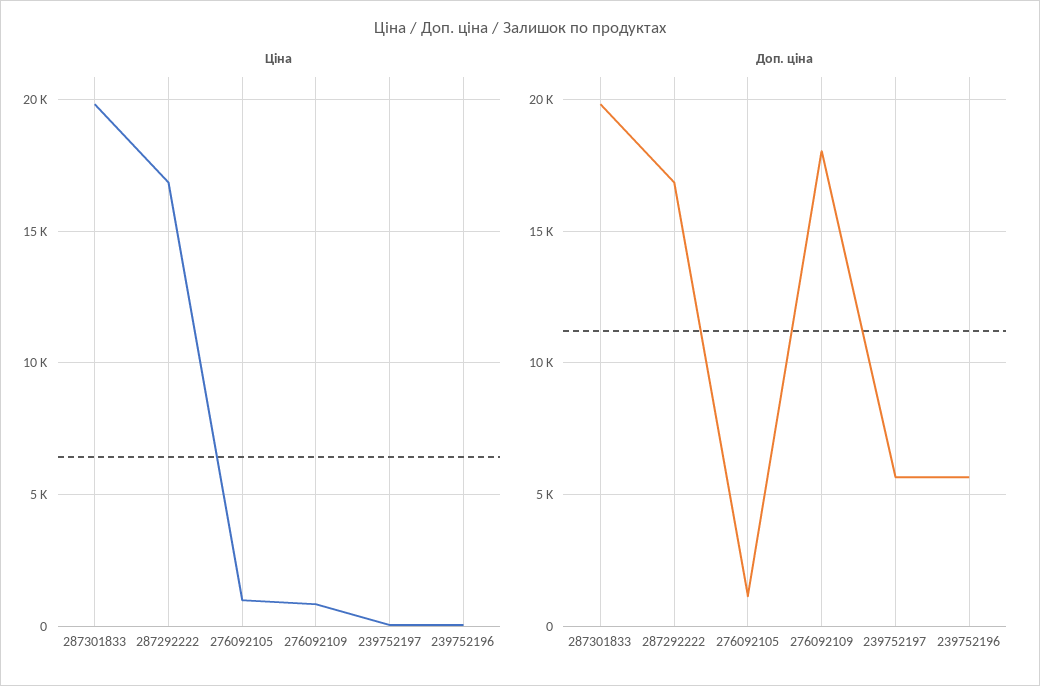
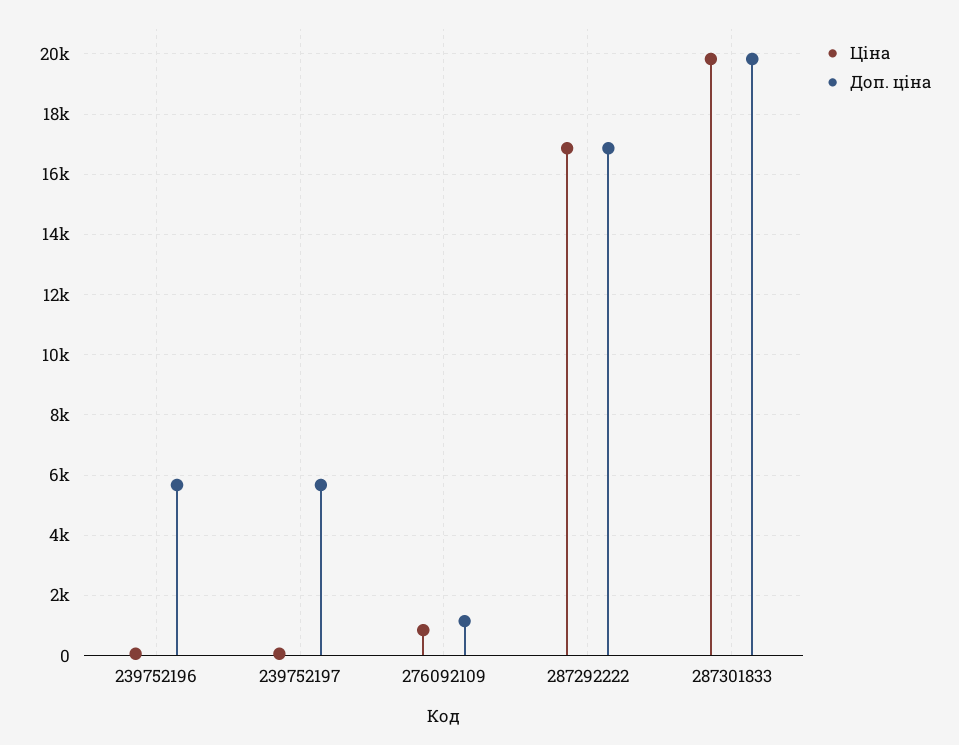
  {
    "Ціна": {
      "287301833": 19800,
      "287292222": 16800,
-     "276092105": 1000,
      "276092109": 800,
      "239752197": 0,
      "239752196": 0
    },
    "Доп. ціна": {
      "287301833": 19800,
      "287292222": 16800,
-     "276092105": 1000,
-     "276092109": 18000,
+     "276092109": 1200,
      "239752197": 5600,
      "239752196": 5600
    }
  }

